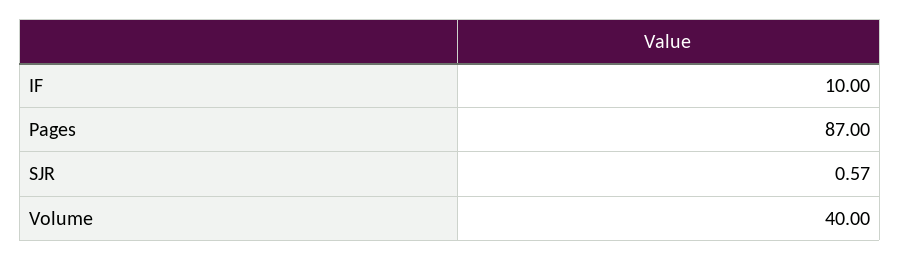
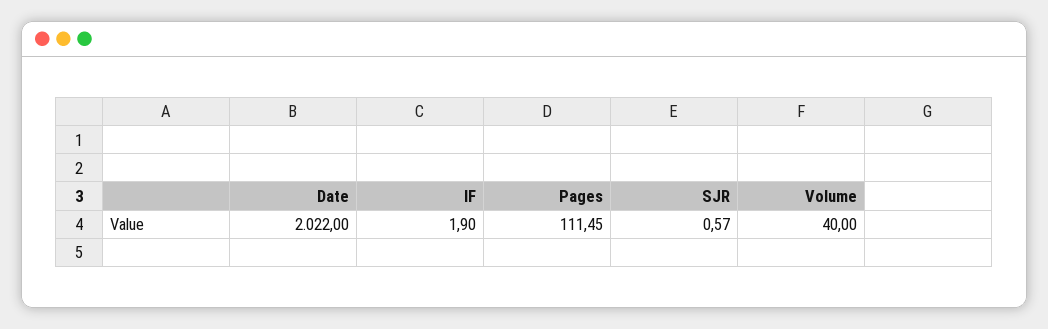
  {
-   "IF": 10,
+   "IF": 1.9,
-   "Pages": 87,
+   "Pages": 111.45,
    "SJR": 0.57,
-   "Volume": 40
+   "Volume": 40,
+   "Date": 2022
  }

